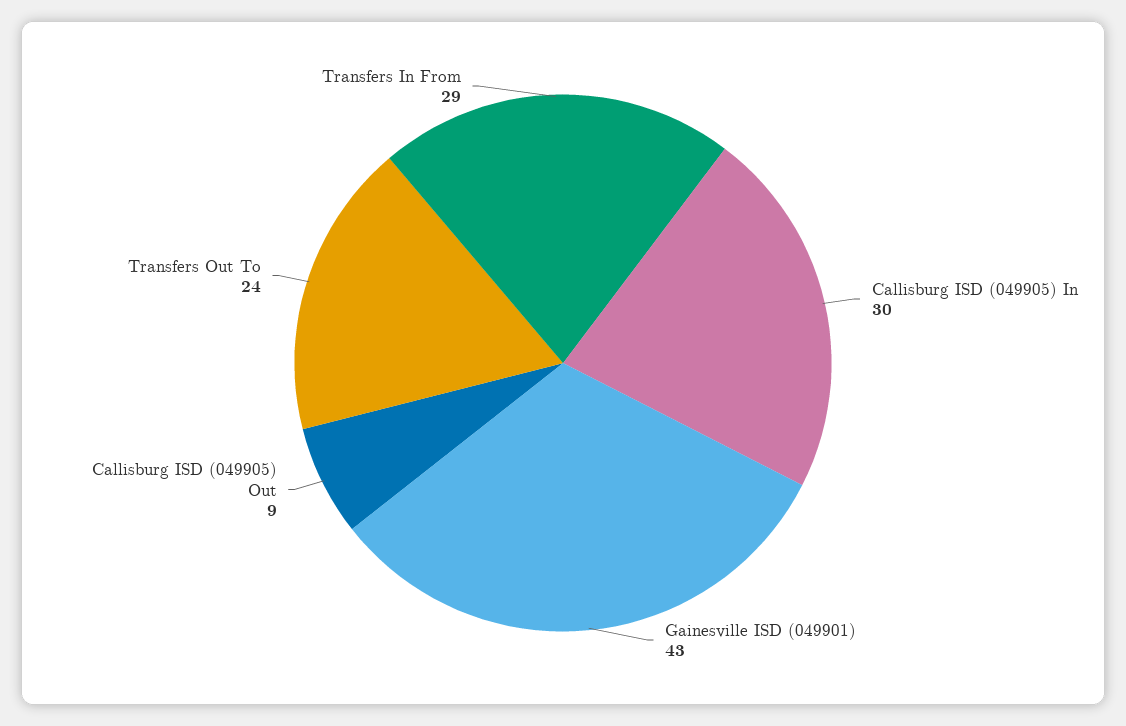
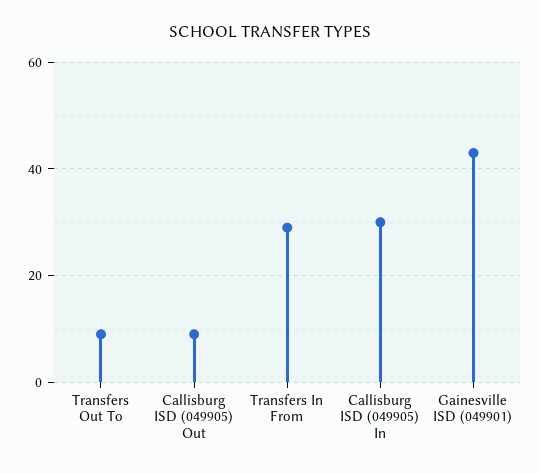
  {
    "Callisburg ISD (049905) In": 30,
    "Gainesville ISD (049901)": 43,
    "Callisburg ISD (049905) Out": 9,
-   "Transfers Out To": 24,
+   "Transfers Out To": 10,
    "Transfers In From": 29
  }

